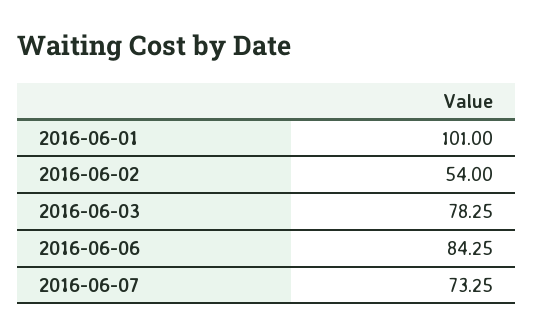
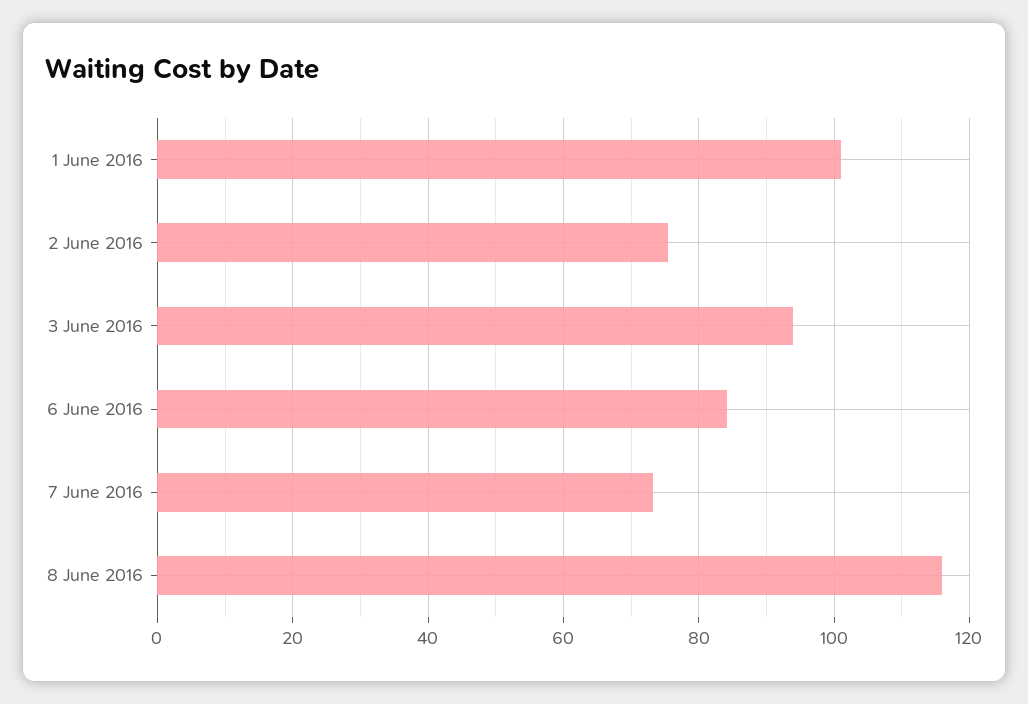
  {
    "2016-06-01": 101,
-   "2016-06-02": 54,
+   "2016-06-02": 76,
-   "2016-06-03": 78.25,
+   "2016-06-03": 94,
    "2016-06-06": 84.25,
-   "2016-06-07": 73.25
+   "2016-06-07": 73.25,
+   "8 June 2016": 116
  }

